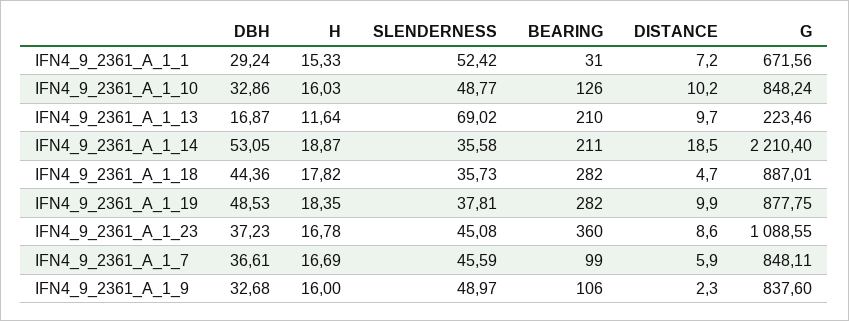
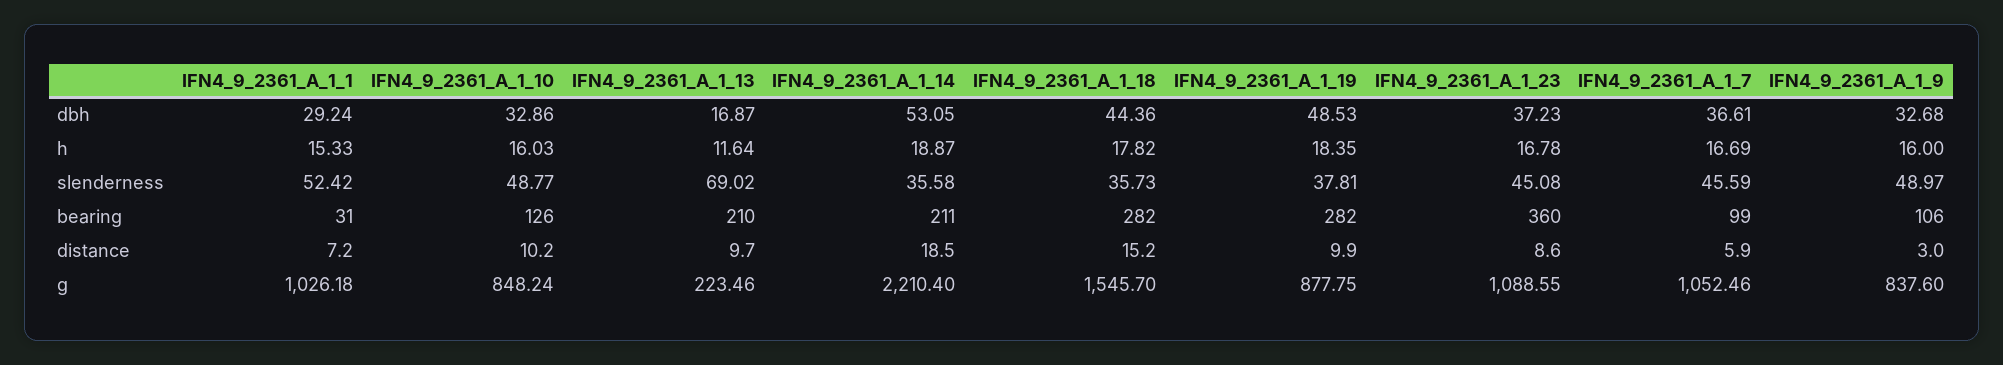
  {
    "DBH": {
      "IFN4_9_2361_A_1_1": 29.24,
      "IFN4_9_2361_A_1_10": 32.86,
      "IFN4_9_2361_A_1_13": 16.87,
      "IFN4_9_2361_A_1_14": 53.05,
      "IFN4_9_2361_A_1_18": 44.36,
      "IFN4_9_2361_A_1_19": 48.53,
      "IFN4_9_2361_A_1_23": 37.23,
      "IFN4_9_2361_A_1_7": 36.61,
      "IFN4_9_2361_A_1_9": 32.68
    },
    "H": {
      "IFN4_9_2361_A_1_1": 15.33,
      "IFN4_9_2361_A_1_10": 16.03,
      "IFN4_9_2361_A_1_13": 11.64,
      "IFN4_9_2361_A_1_14": 18.87,
      "IFN4_9_2361_A_1_18": 17.82,
      "IFN4_9_2361_A_1_19": 18.35,
      "IFN4_9_2361_A_1_23": 16.78,
      "IFN4_9_2361_A_1_7": 16.69,
      "IFN4_9_2361_A_1_9": 16
    },
    "SLENDERNESS": {
      "IFN4_9_2361_A_1_1": 52.42,
      "IFN4_9_2361_A_1_10": 48.77,
      "IFN4_9_2361_A_1_13": 69.02,
      "IFN4_9_2361_A_1_14": 35.58,
      "IFN4_9_2361_A_1_18": 35.73,
      "IFN4_9_2361_A_1_19": 37.81,
      "IFN4_9_2361_A_1_23": 45.08,
      "IFN4_9_2361_A_1_7": 45.59,
      "IFN4_9_2361_A_1_9": 48.97
    },
    "BEARING": {
      "IFN4_9_2361_A_1_1": 31,
      "IFN4_9_2361_A_1_10": 126,
      "IFN4_9_2361_A_1_13": 210,
      "IFN4_9_2361_A_1_14": 211,
      "IFN4_9_2361_A_1_18": 282,
      "IFN4_9_2361_A_1_19": 282,
      "IFN4_9_2361_A_1_23": 360,
      "IFN4_9_2361_A_1_7": 99,
      "IFN4_9_2361_A_1_9": 106
    },
    "DISTANCE": {
      "IFN4_9_2361_A_1_1": 7.2,
      "IFN4_9_2361_A_1_10": 10.2,
      "IFN4_9_2361_A_1_13": 9.7,
      "IFN4_9_2361_A_1_14": 18.5,
-     "IFN4_9_2361_A_1_18": 4.7,
+     "IFN4_9_2361_A_1_18": 15.2,
      "IFN4_9_2361_A_1_19": 9.9,
      "IFN4_9_2361_A_1_23": 8.6,
      "IFN4_9_2361_A_1_7": 5.9,
-     "IFN4_9_2361_A_1_9": 2.3
+     "IFN4_9_2361_A_1_9": 3
    },
    "G": {
-     "IFN4_9_2361_A_1_1": 671.56,
+     "IFN4_9_2361_A_1_1": 1026.18,
      "IFN4_9_2361_A_1_10": 848.24,
      "IFN4_9_2361_A_1_13": 223.46,
      "IFN4_9_2361_A_1_14": 2210.4,
-     "IFN4_9_2361_A_1_18": 887.01,
+     "IFN4_9_2361_A_1_18": 1545.7,
      "IFN4_9_2361_A_1_19": 877.75,
      "IFN4_9_2361_A_1_23": 1088.55,
-     "IFN4_9_2361_A_1_7": 848.11,
+     "IFN4_9_2361_A_1_7": 1052.46,
      "IFN4_9_2361_A_1_9": 837.6
    }
  }

